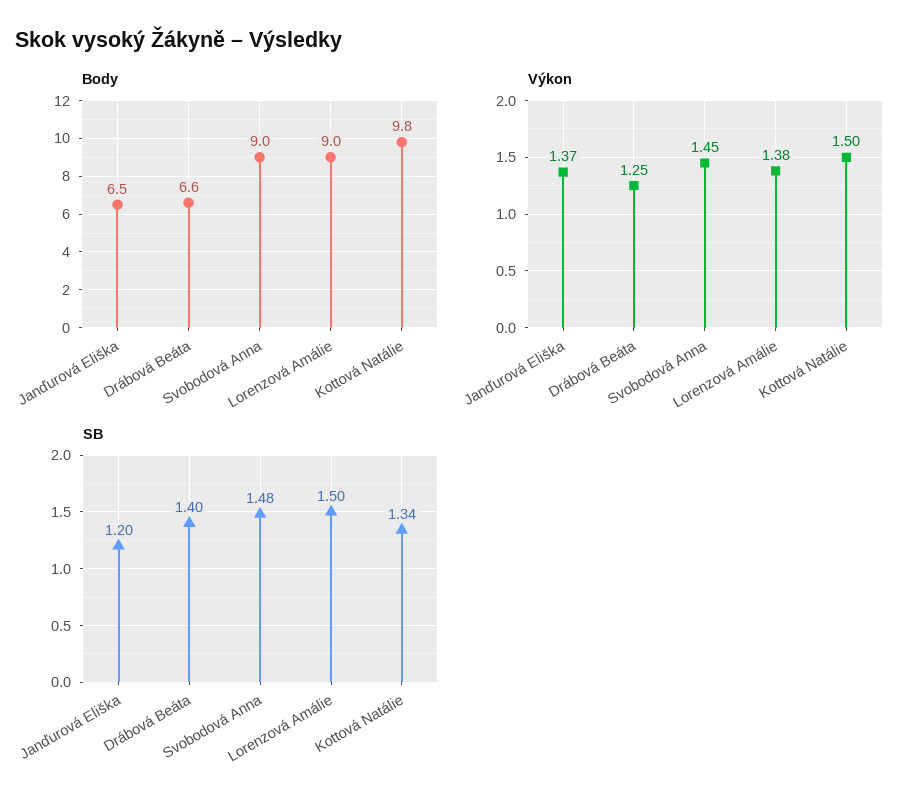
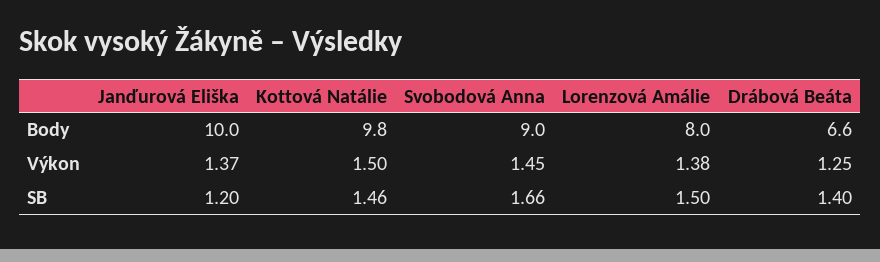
  {
    "Body": {
-     "Janďurová Eliška": 6.5,
+     "Janďurová Eliška": 10,
      "Drábová Beáta": 6.6,
      "Svobodová Anna": 9,
-     "Lorenzová Amálie": 9,
+     "Lorenzová Amálie": 8,
      "Kottová Natálie": 9.8
    },
    "Výkon": {
      "Janďurová Eliška": 1.37,
      "Drábová Beáta": 1.25,
      "Svobodová Anna": 1.45,
      "Lorenzová Amálie": 1.38,
      "Kottová Natálie": 1.5
    },
    "SB": {
      "Janďurová Eliška": 1.2,
      "Drábová Beáta": 1.4,
-     "Svobodová Anna": 1.48,
+     "Svobodová Anna": 1.66,
      "Lorenzová Amálie": 1.5,
-     "Kottová Natálie": 1.34
+     "Kottová Natálie": 1.46
    }
  }

